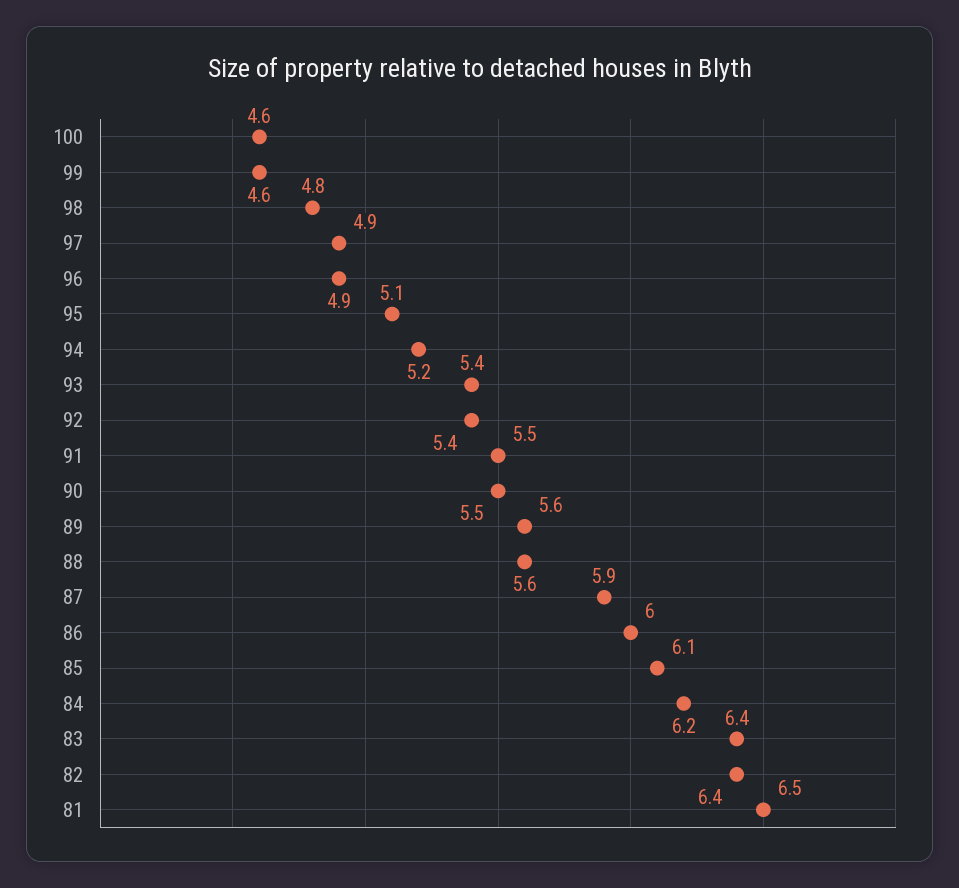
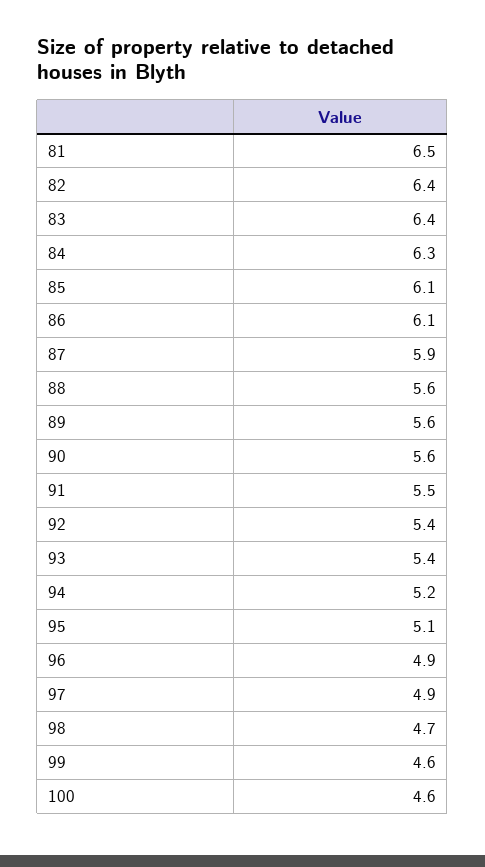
  {
    "100": 4.6,
    "99": 4.6,
-   "98": 4.8,
+   "98": 4.7,
    "97": 4.9,
    "96": 4.9,
    "95": 5.1,
    "94": 5.2,
    "93": 5.4,
    "92": 5.4,
    "91": 5.5,
-   "90": 5.5,
+   "90": 5.6,
    "89": 5.6,
    "88": 5.6,
    "87": 5.9,
-   "86": 6,
+   "86": 6.1,
    "85": 6.1,
-   "84": 6.2,
+   "84": 6.3,
    "83": 6.4,
    "82": 6.4,
    "81": 6.5
  }

